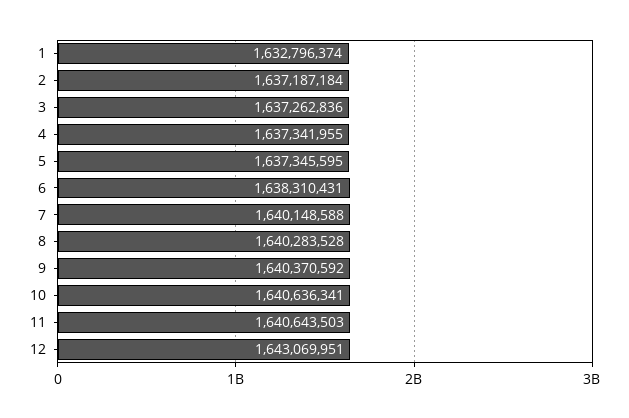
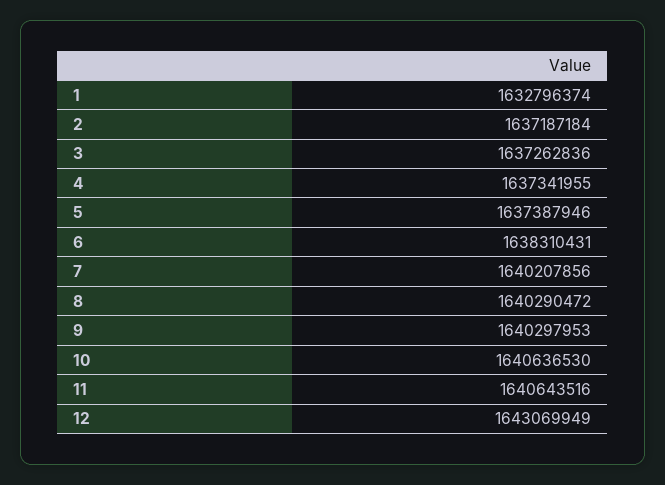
  {
    "1": 1632796374,
    "2": 1637187184,
    "3": 1637262836,
    "4": 1637341955,
-   "5": 1637345595,
+   "5": 1637387946,
    "6": 1638310431,
-   "7": 1640148588,
+   "7": 1640207856,
-   "8": 1640283528,
+   "8": 1640290472,
-   "9": 1640370592,
+   "9": 1640297953,
-   "10": 1640636341,
+   "10": 1640636530,
-   "11": 1640643503,
+   "11": 1640643516,
-   "12": 1643069951
+   "12": 1643069949
  }

